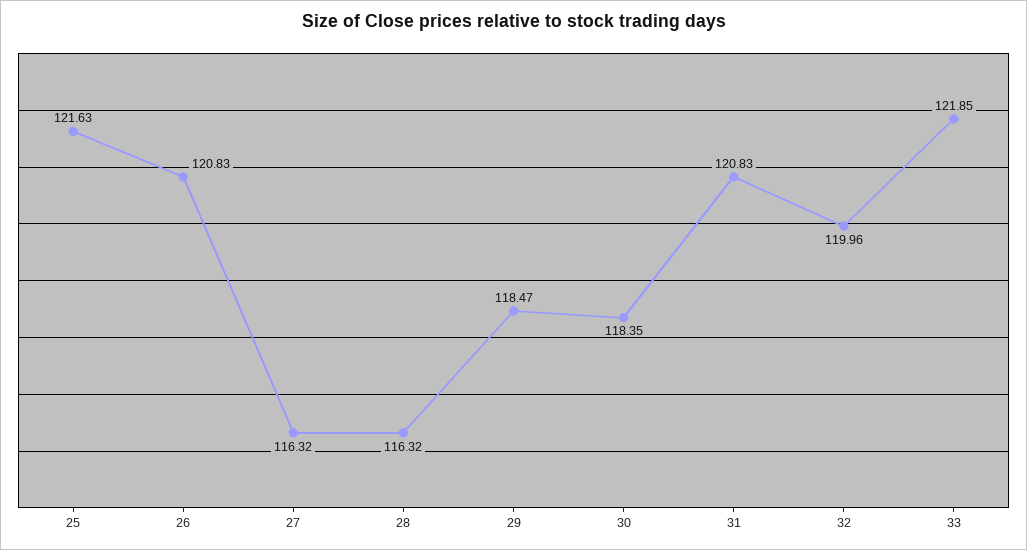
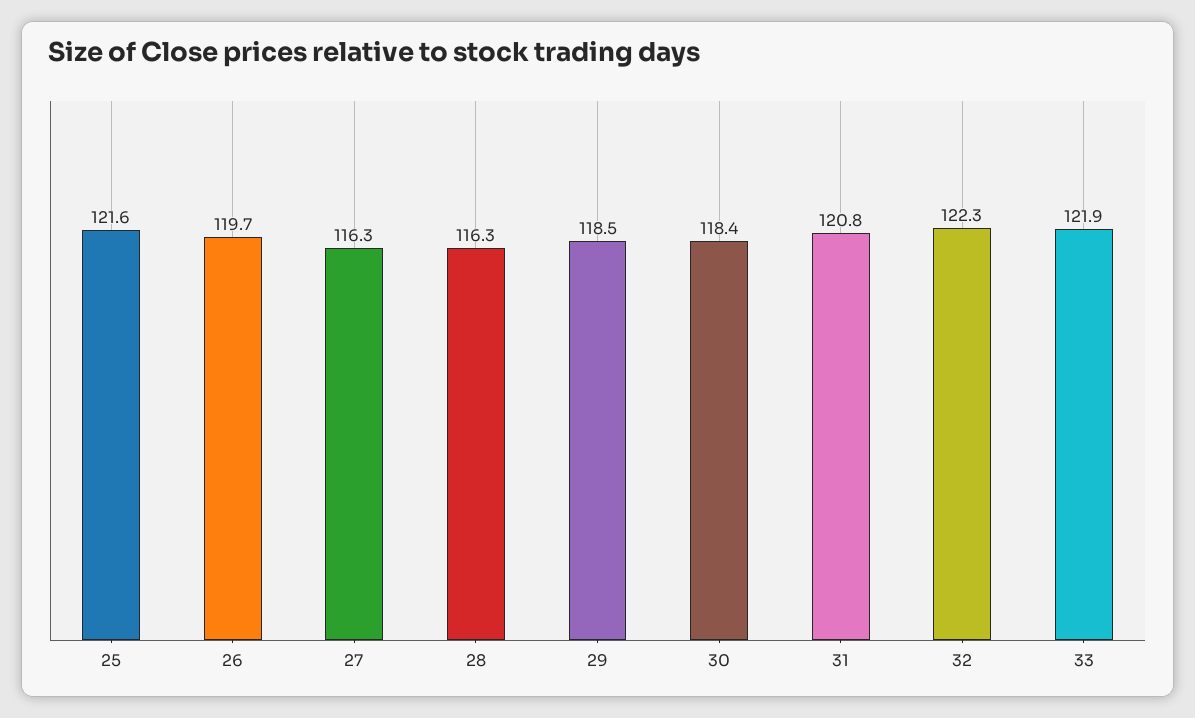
  {
    "25": 121.63,
-   "26": 120.83,
+   "26": 119.7,
    "27": 116.32,
    "28": 116.32,
    "29": 118.47,
    "30": 118.35,
    "31": 120.83,
-   "32": 119.96,
+   "32": 122.3,
    "33": 121.85
  }

